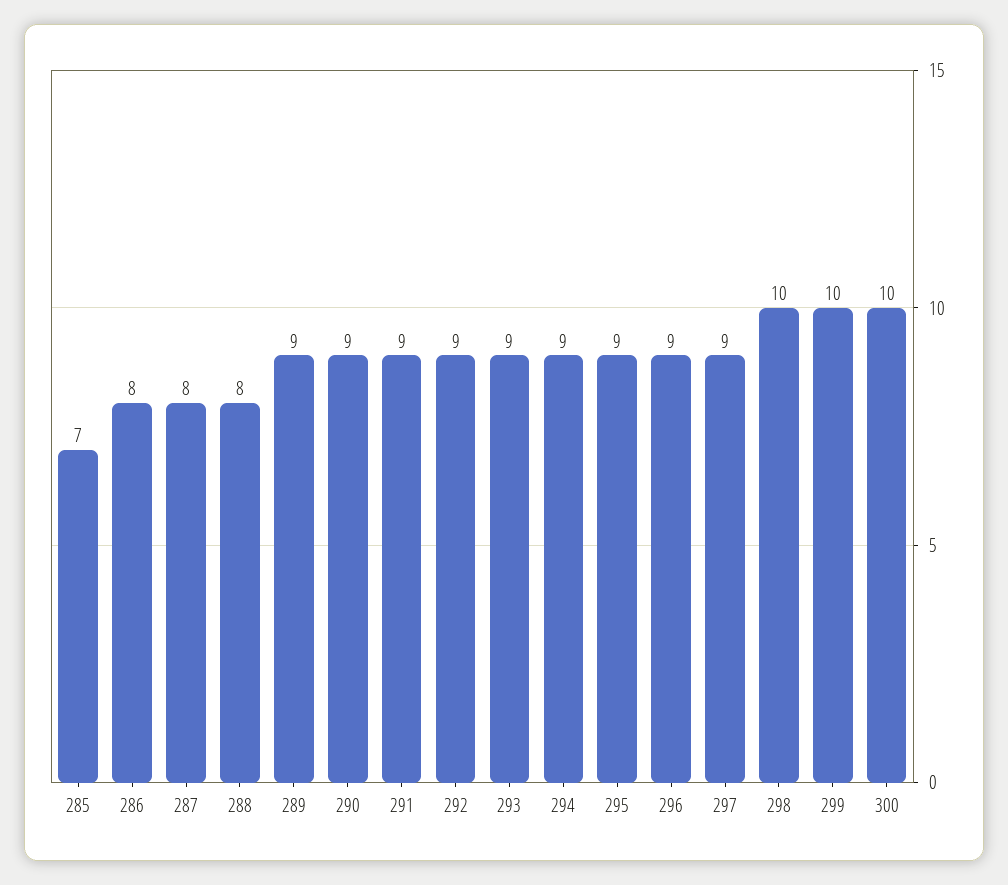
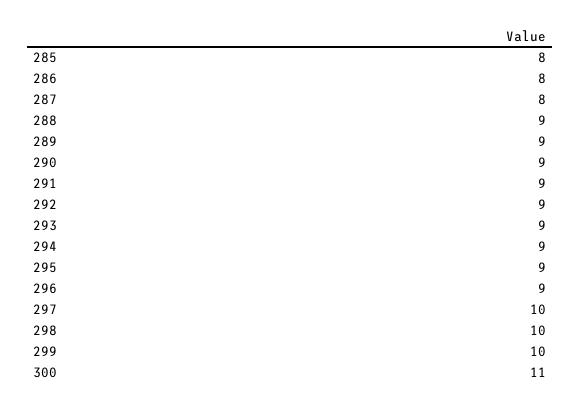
  {
-   "285": 7,
+   "285": 8,
    "286": 8,
    "287": 8,
-   "288": 8,
+   "288": 9,
    "289": 9,
    "290": 9,
    "291": 9,
    "292": 9,
    "293": 9,
    "294": 9,
    "295": 9,
    "296": 9,
-   "297": 9,
+   "297": 10,
    "298": 10,
    "299": 10,
-   "300": 10
+   "300": 11
  }

